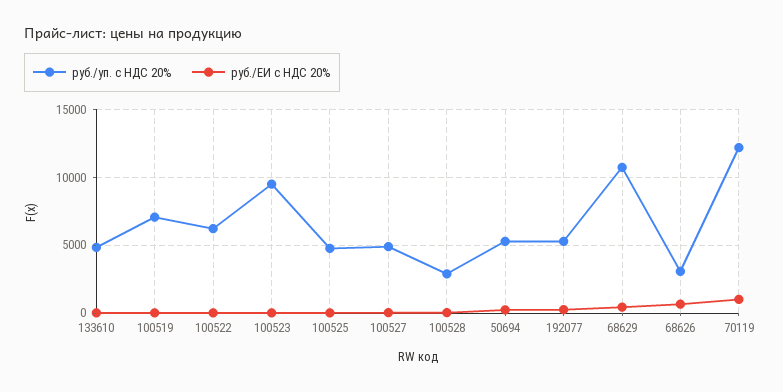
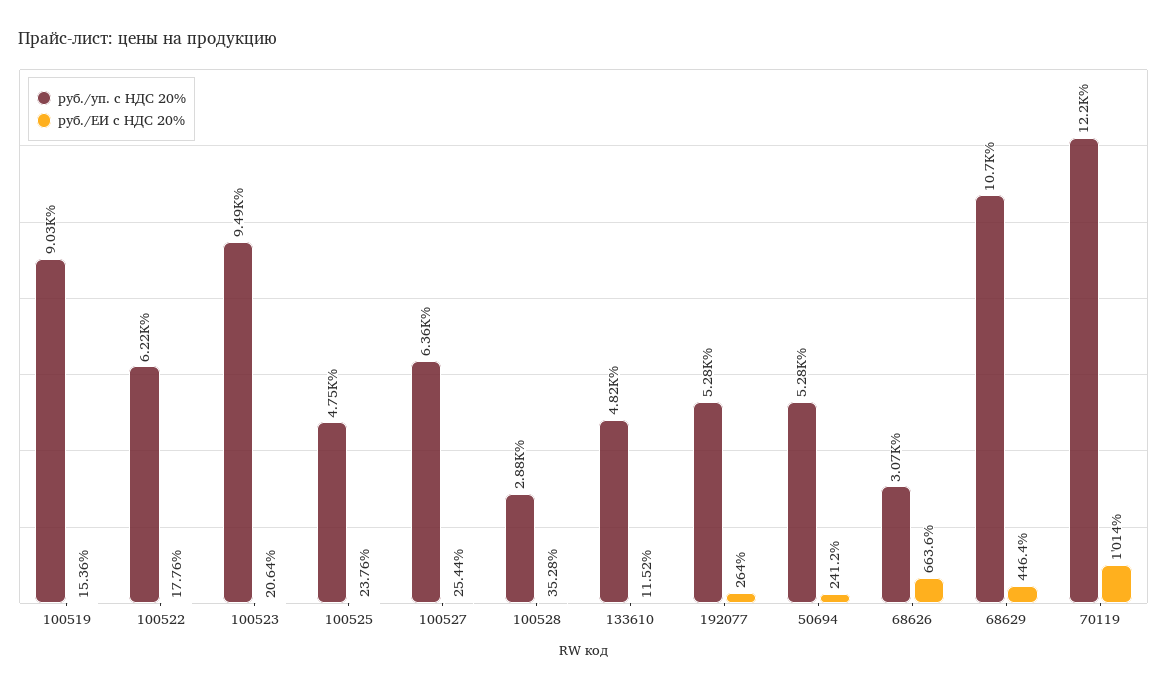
  {
    "руб./уп. с НДС 20%": {
      "133610": 4820,
-     "100519": 7000,
+     "100519": 9030,
      "100522": 6220,
      "100523": 9490,
      "100525": 4750,
-     "100527": 5000,
+     "100527": 6360,
      "100528": 2880,
      "50694": 5280,
      "192077": 5280,
      "68629": 10700,
      "68626": 3070,
      "70119": 12200
    },
    "руб./ЕИ с НДС 20%": {
      "133610": 11.52,
      "100519": 15.36,
      "100522": 17.76,
      "100523": 20.64,
      "100525": 23.76,
      "100527": 25.44,
      "100528": 35.28,
      "50694": 241.2,
      "192077": 264,
      "68629": 446.4,
      "68626": 663.6,
      "70119": 1014
    }
  }

